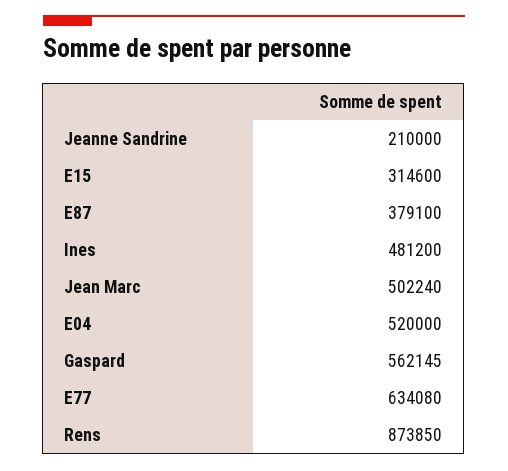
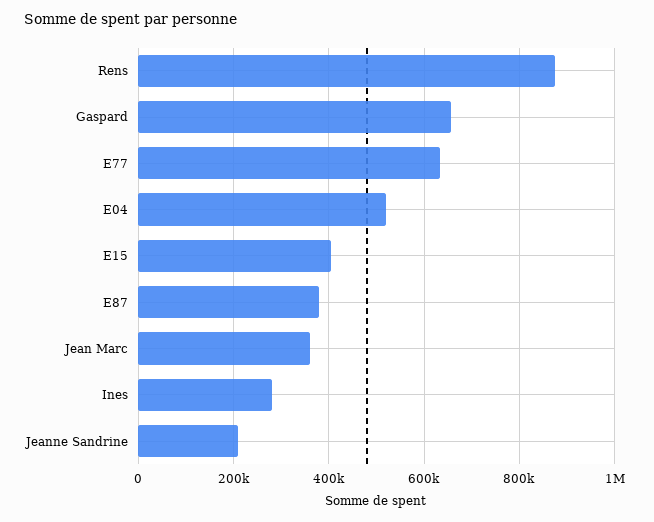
  {
    "Jeanne Sandrine": 210000,
-   "E15": 314600,
+   "E15": 400000,
    "E87": 379100,
-   "Ines": 481200,
+   "Ines": 280000,
-   "Jean Marc": 502240,
+   "Jean Marc": 360000,
    "E04": 520000,
-   "Gaspard": 562145,
+   "Gaspard": 660000,
    "E77": 634080,
    "Rens": 873850
  }

